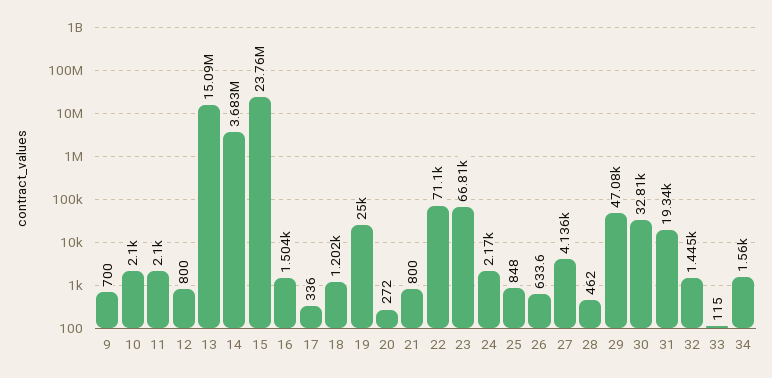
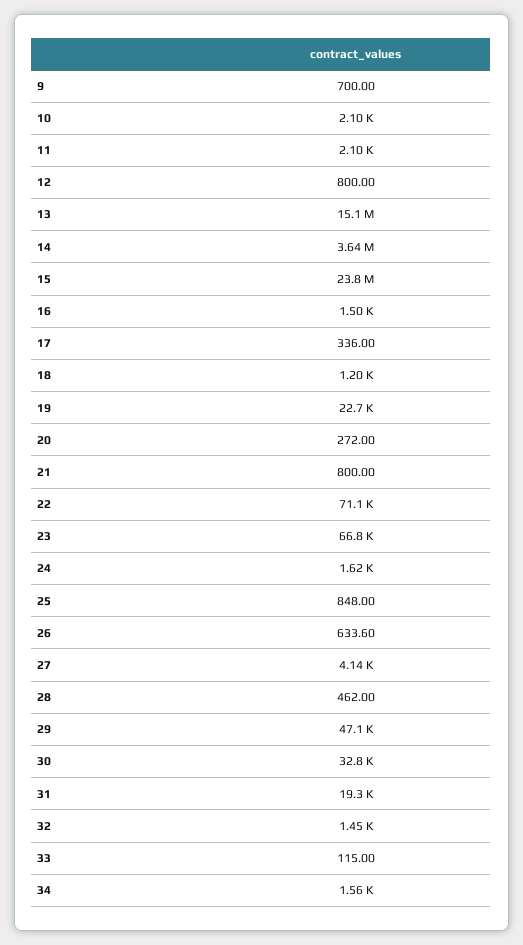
  {
    "9": 700,
    "10": 2100,
    "11": 2100,
    "12": 800,
    "13": 15090000,
-   "14": 3683000,
+   "14": 3640000,
    "15": 23760000,
    "16": 1504,
    "17": 336,
    "18": 1202,
-   "19": 25000,
+   "19": 22700,
    "20": 272,
    "21": 800,
    "22": 71100,
    "23": 66810,
-   "24": 2170,
+   "24": 1620,
    "25": 848,
    "26": 633.6,
    "27": 4136,
    "28": 462,
    "29": 47080,
    "30": 32810,
    "31": 19340,
    "32": 1445,
    "33": 115,
    "34": 1560
  }

